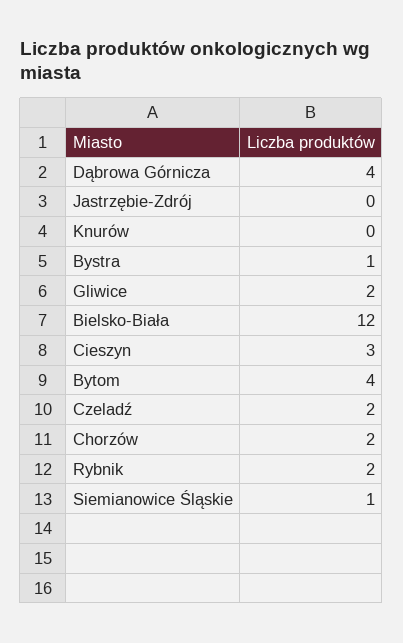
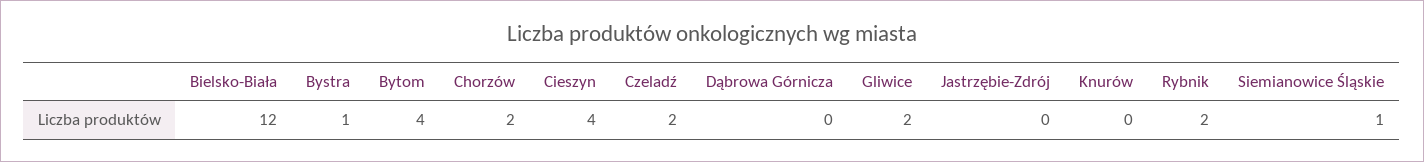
  {
-   "Dąbrowa Górnicza": 4,
+   "Dąbrowa Górnicza": 0,
    "Jastrzębie-Zdrój": 0,
    "Knurów": 0,
    "Bystra": 1,
    "Gliwice": 2,
    "Bielsko-Biała": 12,
-   "Cieszyn": 3,
+   "Cieszyn": 4,
    "Bytom": 4,
    "Czeladź": 2,
    "Chorzów": 2,
    "Rybnik": 2,
    "Siemianowice Śląskie": 1
  }

